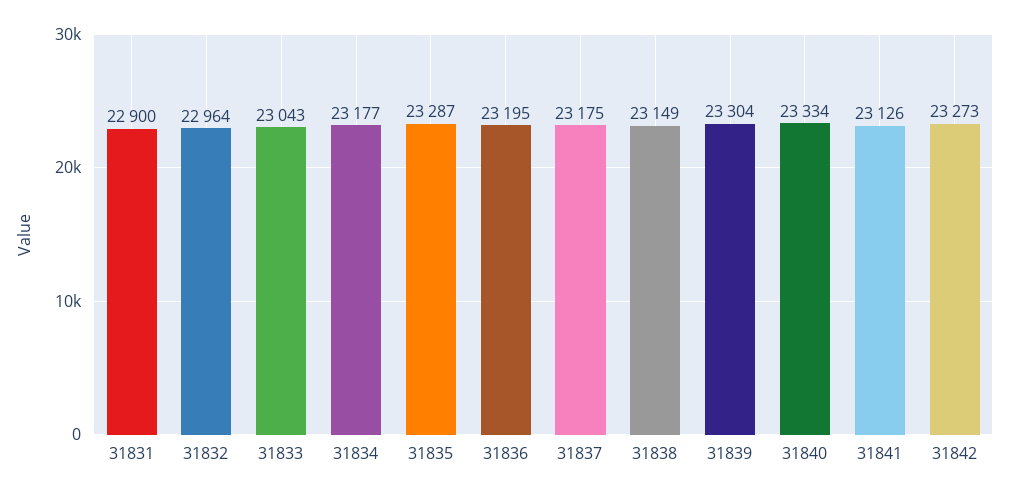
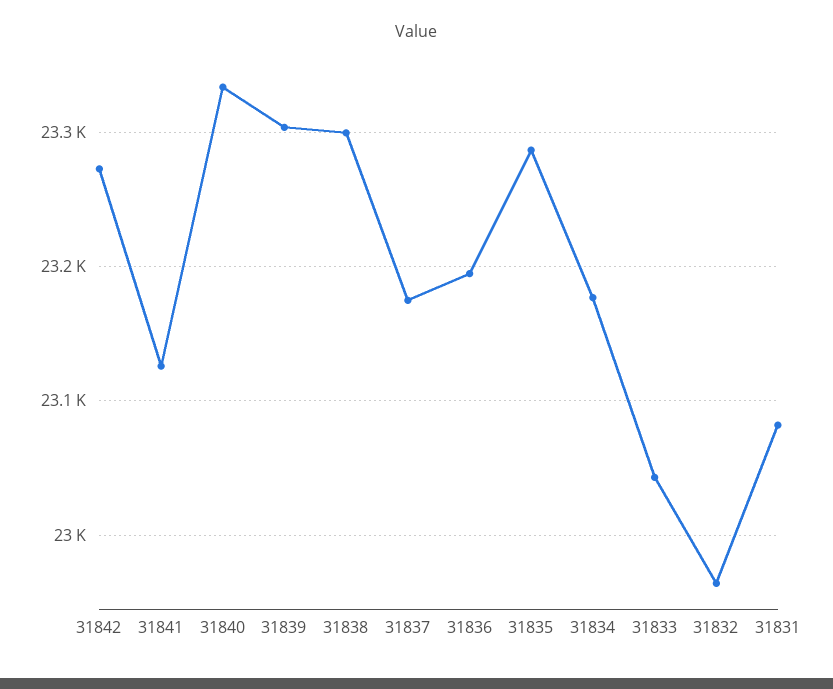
  {
-   "31831": 22900,
+   "31831": 23080,
    "31832": 22964,
    "31833": 23043,
    "31834": 23177,
    "31835": 23287,
    "31836": 23195,
    "31837": 23175,
-   "31838": 23149,
+   "31838": 23300,
    "31839": 23304,
    "31840": 23334,
    "31841": 23126,
    "31842": 23273
  }

